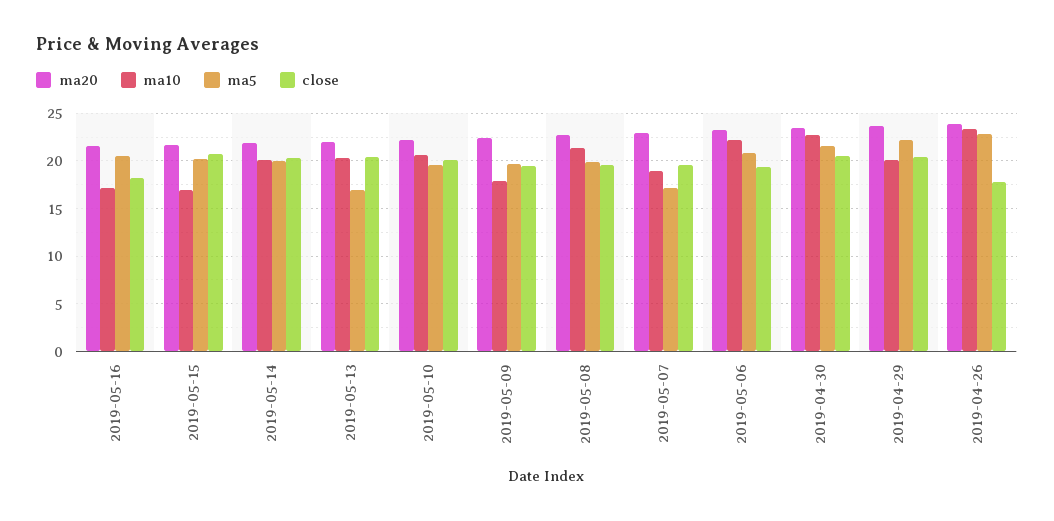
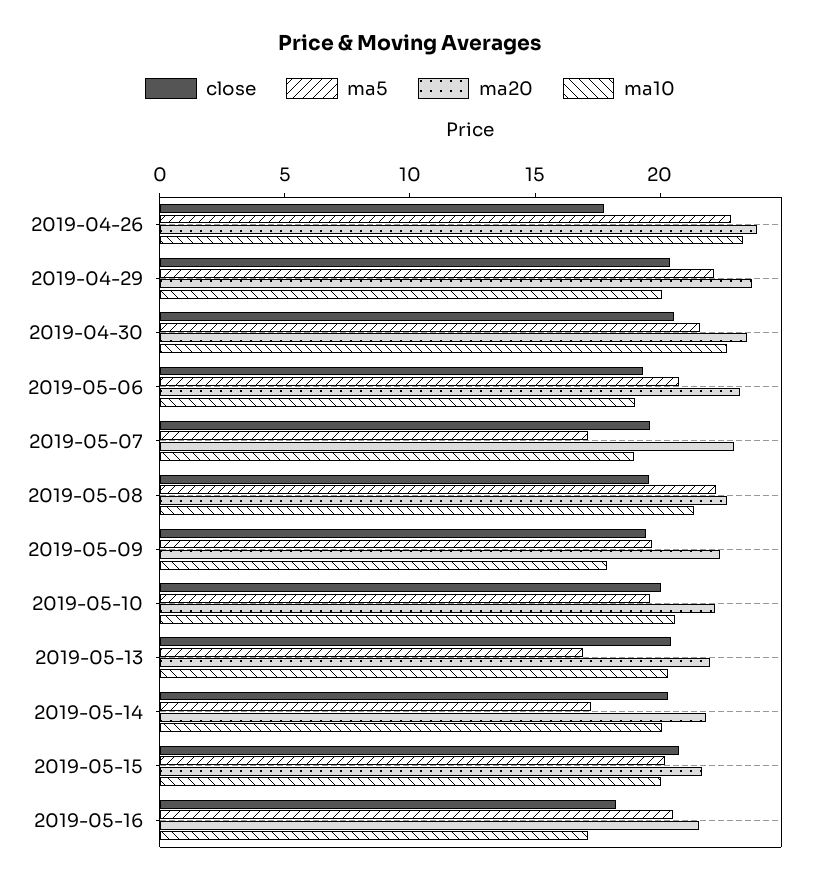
  {
    "ma20": {
      "2019-05-16": 22,
      "2019-05-15": 22,
      "2019-05-14": 22,
      "2019-05-13": 22,
      "2019-05-10": 22,
      "2019-05-09": 22,
      "2019-05-08": 23,
      "2019-05-07": 23,
      "2019-05-06": 23,
      "2019-04-30": 23,
      "2019-04-29": 24,
      "2019-04-26": 24
    },
    "ma10": {
      "2019-05-16": 17,
-     "2019-05-15": 17,
+     "2019-05-15": 20,
      "2019-05-14": 20,
      "2019-05-13": 20,
      "2019-05-10": 21,
      "2019-05-09": 18,
      "2019-05-08": 21,
      "2019-05-07": 19,
-     "2019-05-06": 22,
+     "2019-05-06": 19,
      "2019-04-30": 23,
      "2019-04-29": 20,
      "2019-04-26": 23
    },
    "ma5": {
      "2019-05-16": 21,
      "2019-05-15": 20,
-     "2019-05-14": 20,
+     "2019-05-14": 17,
      "2019-05-13": 17,
      "2019-05-10": 20,
      "2019-05-09": 20,
-     "2019-05-08": 20,
+     "2019-05-08": 22,
      "2019-05-07": 17,
      "2019-05-06": 21,
      "2019-04-30": 22,
      "2019-04-29": 22,
      "2019-04-26": 23
    },
    "close": {
      "2019-05-16": 18,
      "2019-05-15": 21,
      "2019-05-14": 20,
      "2019-05-13": 20,
      "2019-05-10": 20,
      "2019-05-09": 19,
      "2019-05-08": 20,
      "2019-05-07": 20,
      "2019-05-06": 19,
      "2019-04-30": 21,
      "2019-04-29": 20,
      "2019-04-26": 18
    }
  }

